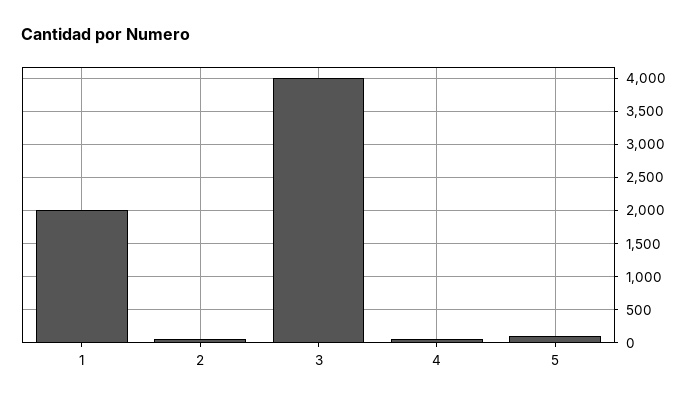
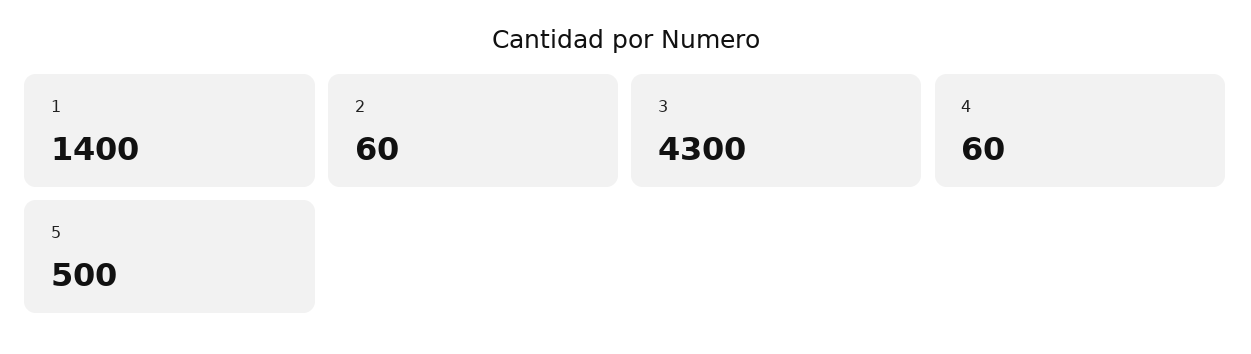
  {
-   "1": 2000,
+   "1": 1400,
    "2": 60,
-   "3": 4000,
+   "3": 4300,
    "4": 60,
-   "5": 100
+   "5": 500
  }

